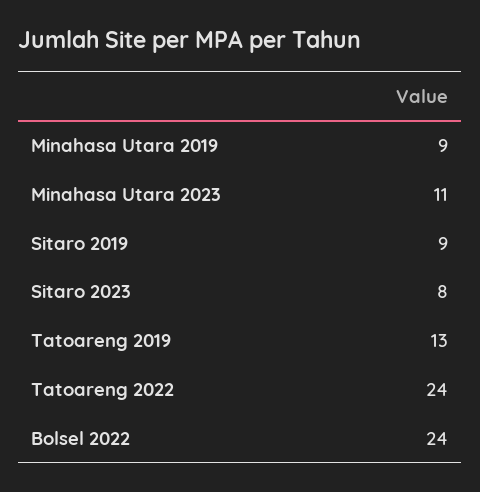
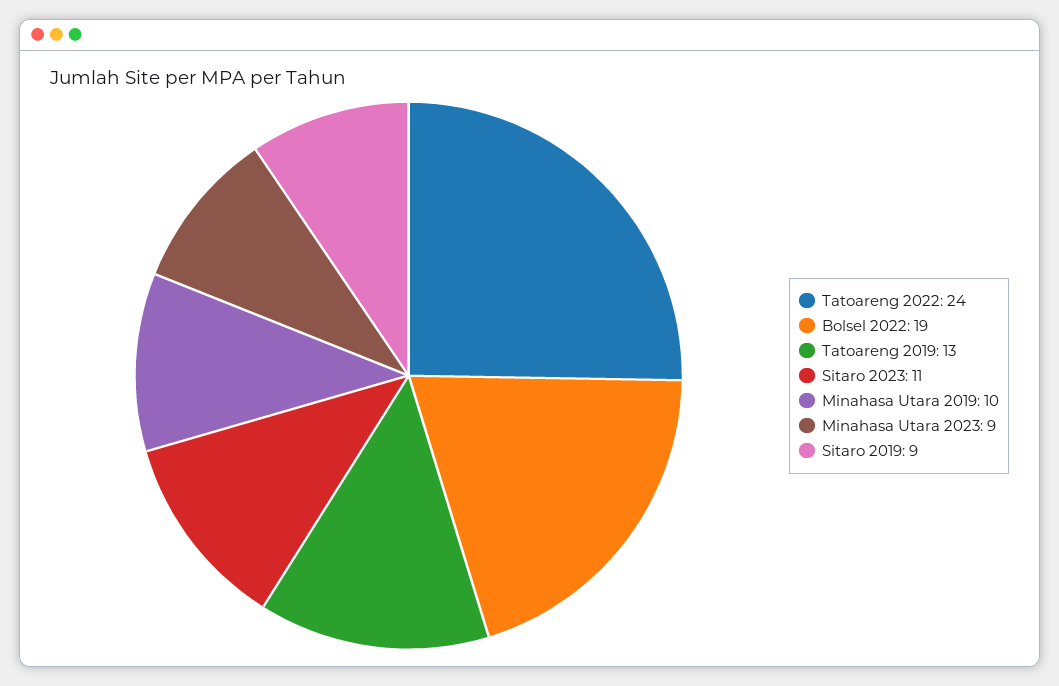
  {
-   "Minahasa Utara 2019": 9,
+   "Minahasa Utara 2019": 10,
-   "Minahasa Utara 2023": 11,
+   "Minahasa Utara 2023": 9,
    "Sitaro 2019": 9,
-   "Sitaro 2023": 8,
+   "Sitaro 2023": 11,
    "Tatoareng 2019": 13,
    "Tatoareng 2022": 24,
-   "Bolsel 2022": 24
+   "Bolsel 2022": 19
  }

